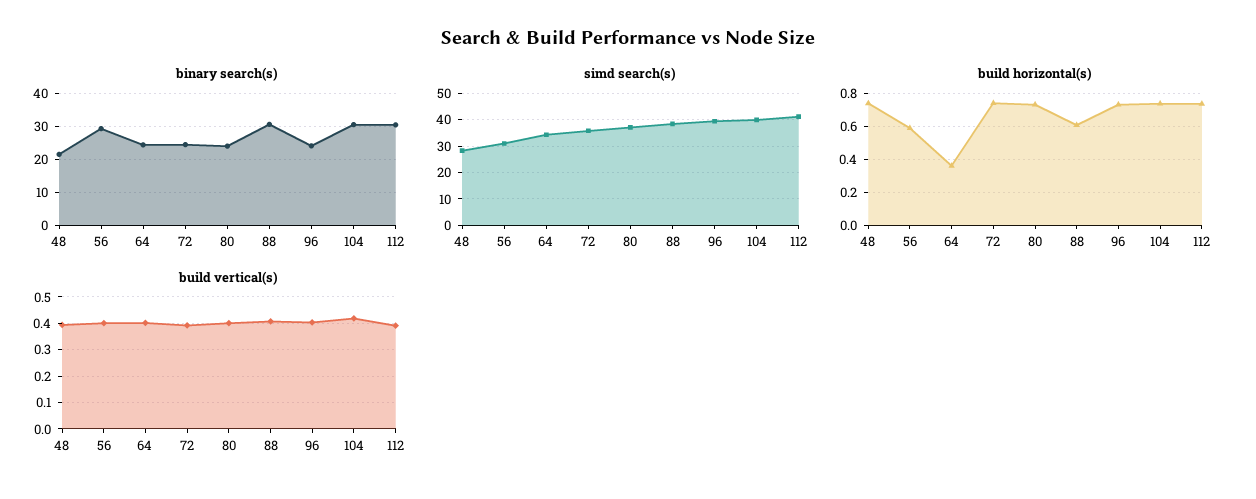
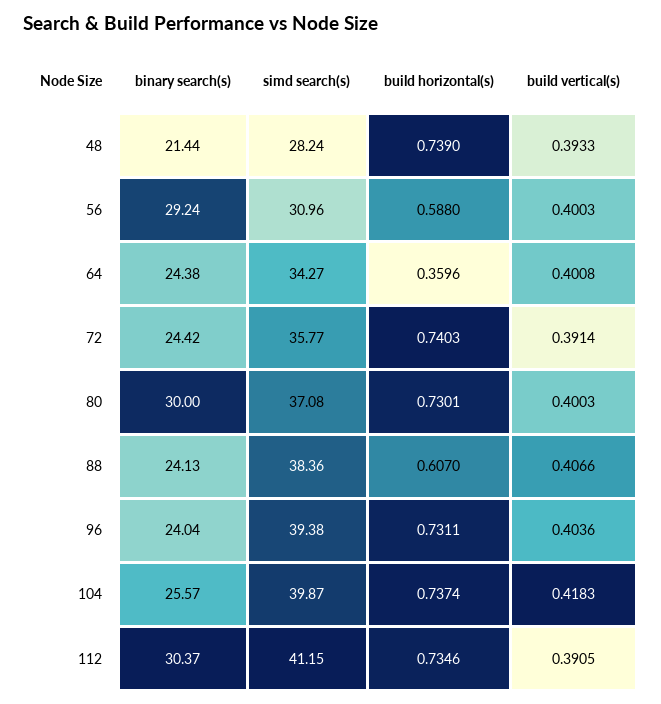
  {
    "binary search(s)": {
      "48": 21.44,
      "56": 29.24,
      "64": 24.38,
      "72": 24.42,
-     "80": 24,
+     "80": 30,
-     "88": 30,
+     "88": 24.13,
      "96": 24.04,
-     "104": 30,
+     "104": 25.57,
      "112": 30.37
    },
    "simd search(s)": {
      "48": 28.24,
      "56": 30.96,
      "64": 34.27,
      "72": 35.77,
      "80": 37.08,
      "88": 38.36,
      "96": 39.38,
      "104": 39.87,
      "112": 41.15
    },
    "build horizontal(s)": {
      "48": 0.739,
      "56": 0.588,
      "64": 0.3596,
      "72": 0.7403,
      "80": 0.7301,
      "88": 0.607,
      "96": 0.7311,
      "104": 0.7374,
      "112": 0.7346
    },
    "build vertical(s)": {
      "48": 0.3933,
      "56": 0.4003,
      "64": 0.4008,
      "72": 0.3914,
      "80": 0.4003,
      "88": 0.4066,
      "96": 0.4036,
      "104": 0.4183,
      "112": 0.3905
    }
  }

